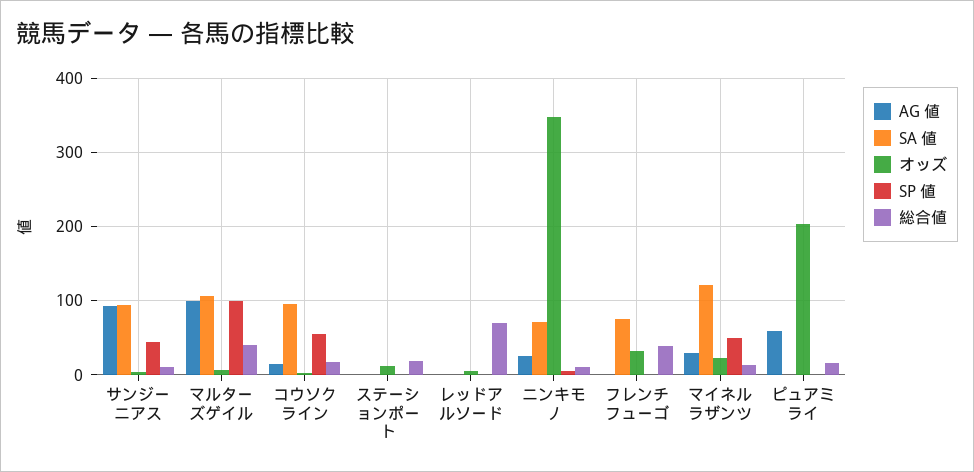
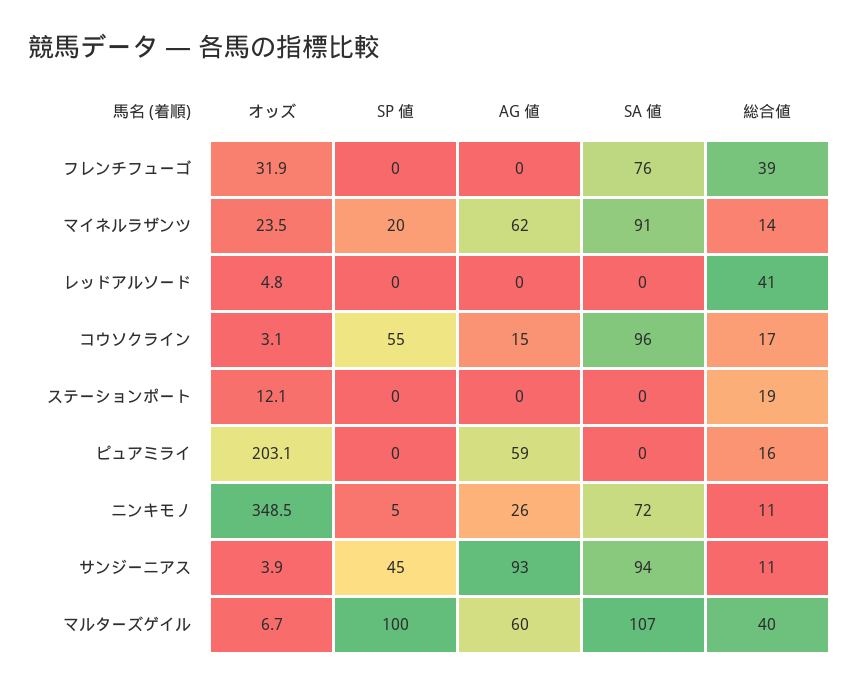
  {
    "AG 値": {
      "サンジーニアス": 93,
-     "マルターズゲイル": 100,
+     "マルターズゲイル": 60,
      "コウソクライン": 15,
      "ステーションポート": 0,
      "レッドアルソード": 0,
      "ニンキモノ": 26,
      "フレンチフューゴ": 0,
-     "マイネルラザンツ": 30,
+     "マイネルラザンツ": 62,
      "ピュアミライ": 59
    },
    "SA 値": {
      "サンジーニアス": 94,
      "マルターズゲイル": 107,
      "コウソクライン": 96,
      "ステーションポート": 0,
      "レッドアルソード": 0,
      "ニンキモノ": 72,
      "フレンチフューゴ": 76,
-     "マイネルラザンツ": 120,
+     "マイネルラザンツ": 91,
      "ピュアミライ": 0
    },
    "オッズ": {
      "サンジーニアス": 3.9,
      "マルターズゲイル": 6.7,
      "コウソクライン": 3.1,
      "ステーションポート": 12.1,
      "レッドアルソード": 4.8,
      "ニンキモノ": 348.5,
      "フレンチフューゴ": 31.9,
      "マイネルラザンツ": 23.5,
      "ピュアミライ": 203.1
    },
    "SP 値": {
      "サンジーニアス": 45,
      "マルターズゲイル": 100,
      "コウソクライン": 55,
      "ステーションポート": 0,
      "レッドアルソード": 0,
      "ニンキモノ": 5,
      "フレンチフューゴ": 0,
-     "マイネルラザンツ": 50,
+     "マイネルラザンツ": 20,
      "ピュアミライ": 0
    },
    "総合値": {
      "サンジーニアス": 11,
      "マルターズゲイル": 40,
      "コウソクライン": 17,
      "ステーションポート": 19,
-     "レッドアルソード": 70,
+     "レッドアルソード": 41,
      "ニンキモノ": 11,
      "フレンチフューゴ": 39,
      "マイネルラザンツ": 14,
      "ピュアミライ": 16
    }
  }

